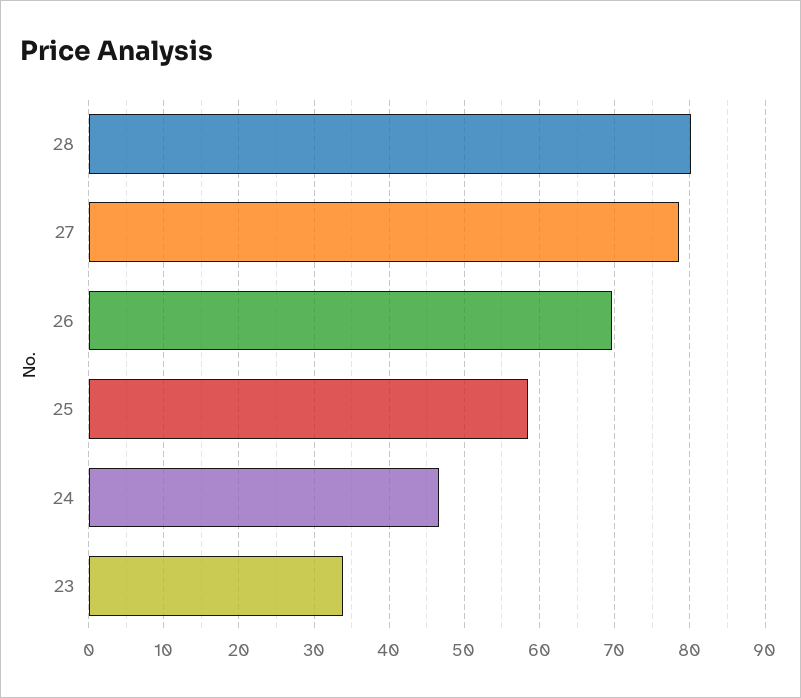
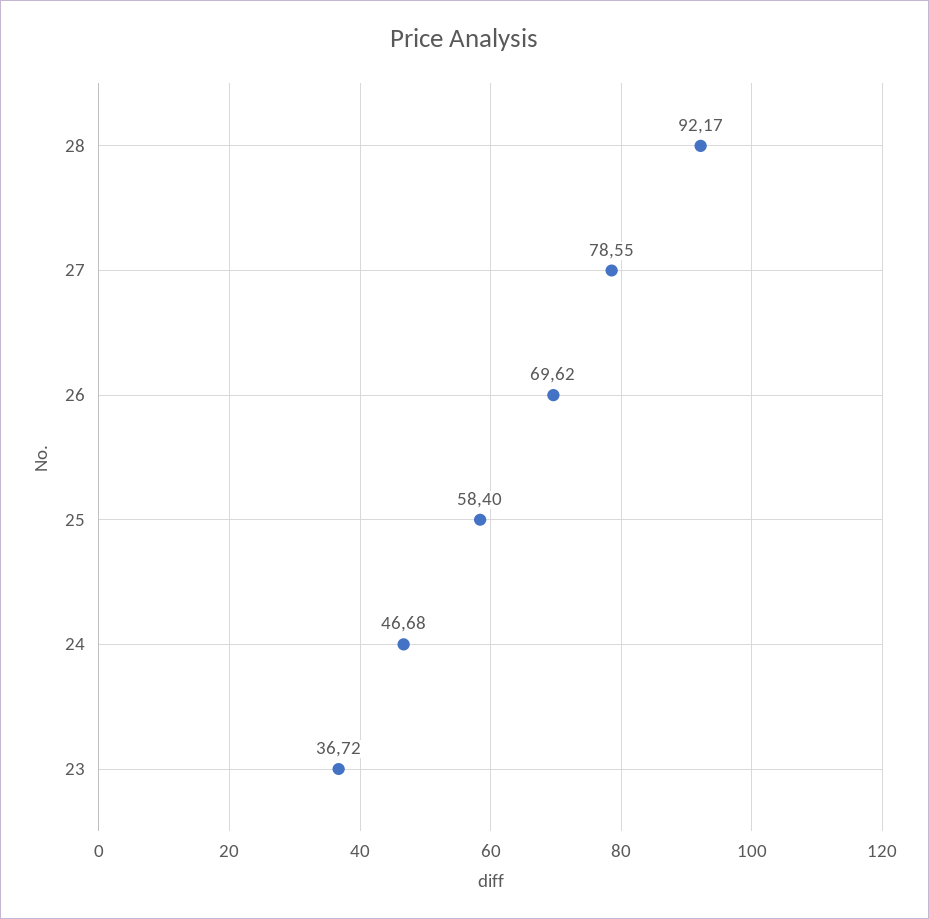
  {
-   "28": 80,
+   "28": 92.17,
    "27": 78.55,
    "26": 69.62,
    "25": 58.4,
    "24": 46.68,
-   "23": 34
+   "23": 36.72
  }

